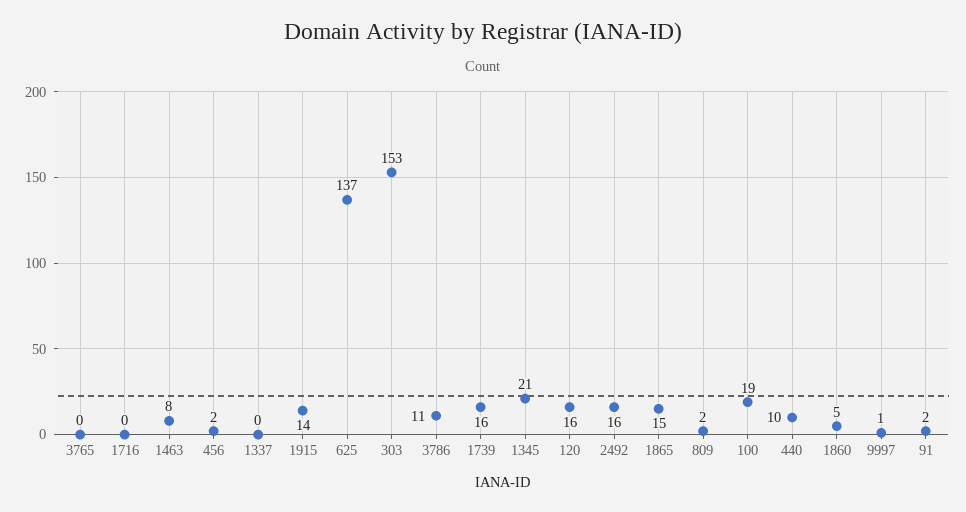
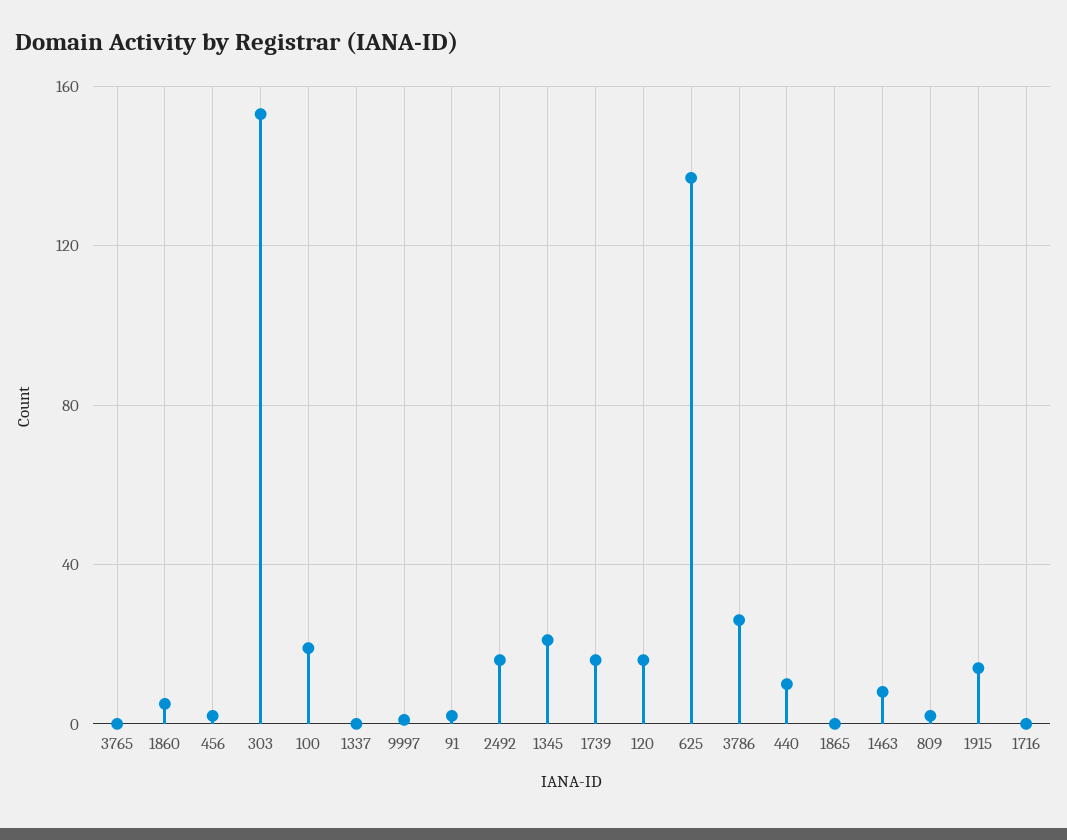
  {
    "3765": 0,
    "1716": 0,
    "1463": 8,
    "456": 2,
    "1337": 0,
    "1915": 14,
    "625": 137,
    "303": 153,
-   "3786": 11,
+   "3786": 25,
    "1739": 16,
    "1345": 21,
    "120": 16,
    "2492": 16,
-   "1865": 15,
+   "1865": 0,
    "809": 2,
    "100": 19,
    "440": 10,
    "1860": 5,
    "9997": 1,
    "91": 2
  }

